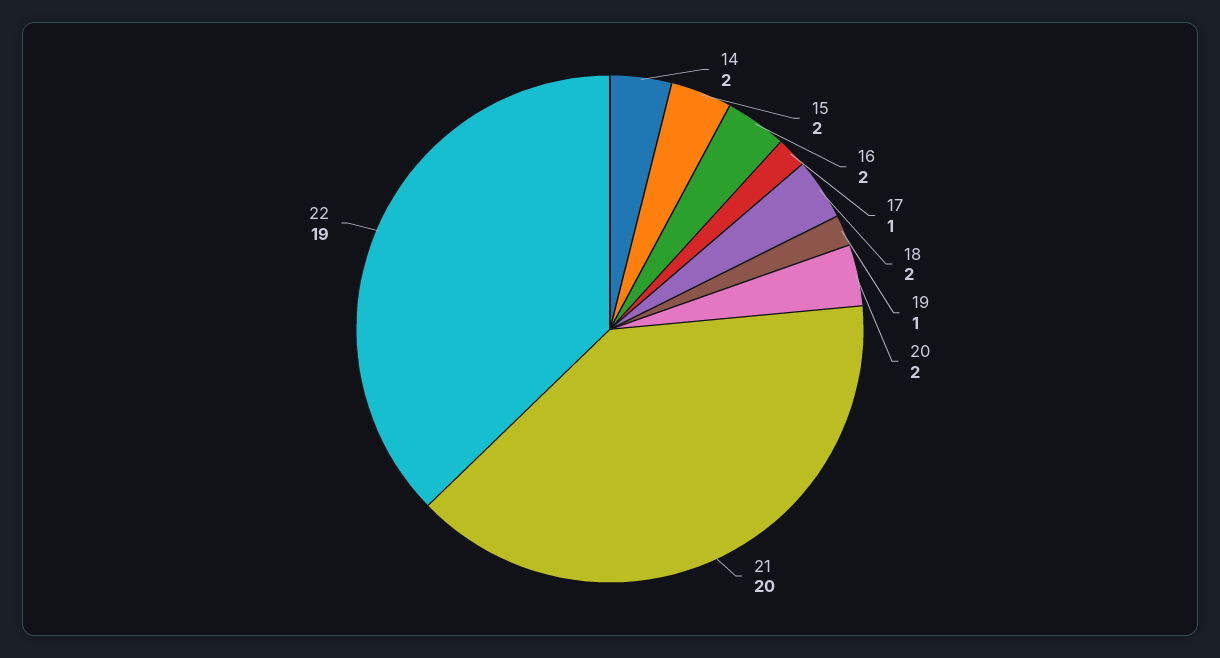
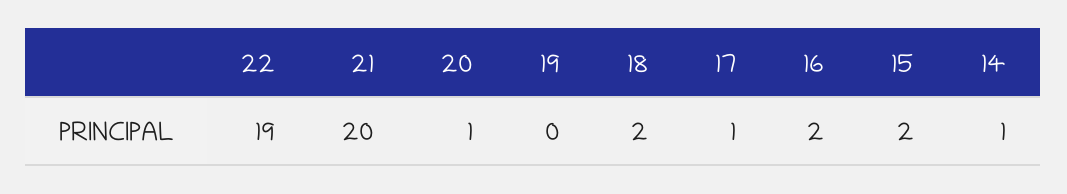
  {
-   "14": 2,
+   "14": 1,
    "15": 2,
    "16": 2,
    "17": 1,
    "18": 2,
-   "19": 1,
+   "19": 0,
-   "20": 2,
+   "20": 1,
    "21": 20,
    "22": 19
  }

